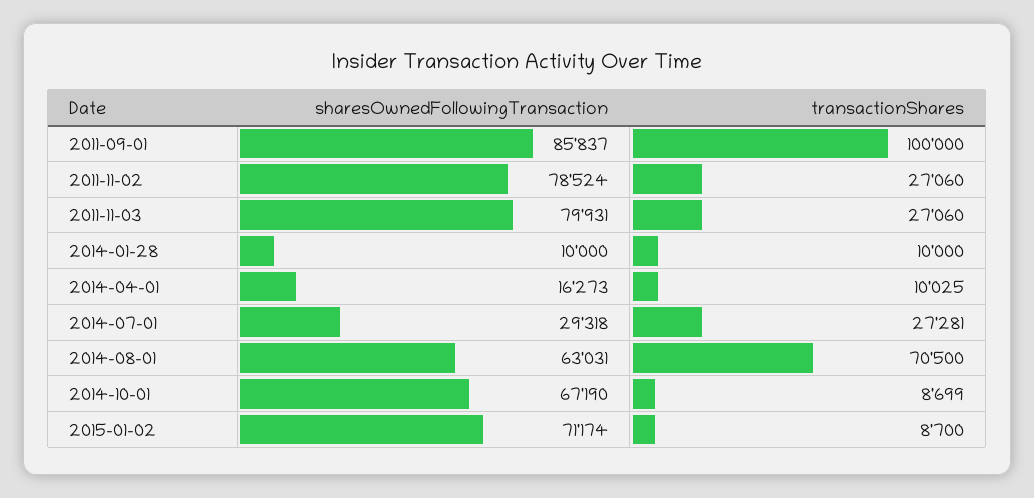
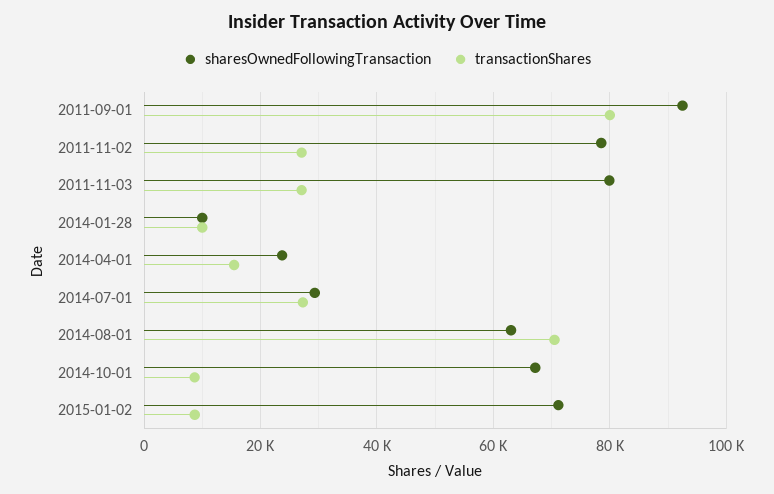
  {
    "sharesOwnedFollowingTransaction": {
-     "2011-09-01": 85837,
+     "2011-09-01": 92000,
      "2011-11-02": 78524,
      "2011-11-03": 79931,
      "2014-01-28": 10000,
-     "2014-04-01": 16273,
+     "2014-04-01": 24000,
      "2014-07-01": 29318,
      "2014-08-01": 63031,
      "2014-10-01": 67190,
      "2015-01-02": 71174
    },
    "transactionShares": {
-     "2011-09-01": 100000,
+     "2011-09-01": 80000,
      "2011-11-02": 27060,
      "2011-11-03": 27060,
      "2014-01-28": 10000,
-     "2014-04-01": 10025,
+     "2014-04-01": 16000,
      "2014-07-01": 27281,
      "2014-08-01": 70500,
      "2014-10-01": 8699,
      "2015-01-02": 8700
    }
  }

